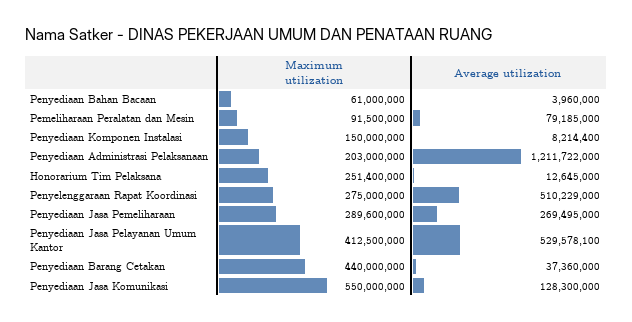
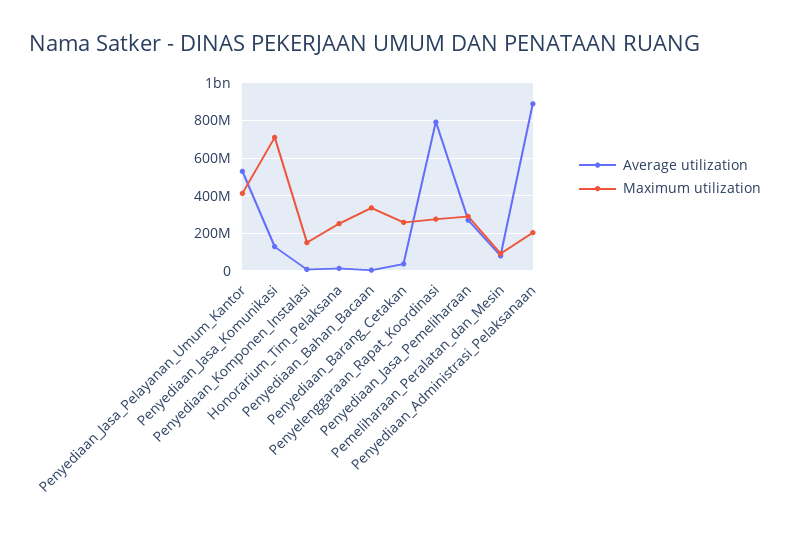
  {
    "Maximum utilization": {
-     "Penyediaan Bahan Bacaan": 61000000,
+     "Penyediaan Bahan Bacaan": 350000000,
      "Pemeliharaan Peralatan dan Mesin": 91500000,
      "Penyediaan Komponen Instalasi": 150000000,
      "Penyediaan Administrasi Pelaksanaan": 203000000,
      "Honorarium Tim Pelaksana": 251400000,
      "Penyelenggaraan Rapat Koordinasi": 275000000,
      "Penyediaan Jasa Pemeliharaan": 289600000,
      "Penyediaan Jasa Pelayanan Umum Kantor": 412500000,
-     "Penyediaan Barang Cetakan": 440000000,
+     "Penyediaan Barang Cetakan": 250000000,
-     "Penyediaan Jasa Komunikasi": 550000000
+     "Penyediaan Jasa Komunikasi": 700000000
    },
    "Average utilization": {
      "Penyediaan Bahan Bacaan": 3960000,
      "Pemeliharaan Peralatan dan Mesin": 79185000,
      "Penyediaan Komponen Instalasi": 8214400,
-     "Penyediaan Administrasi Pelaksanaan": 1211722000,
+     "Penyediaan Administrasi Pelaksanaan": 900000000,
      "Honorarium Tim Pelaksana": 12645000,
-     "Penyelenggaraan Rapat Koordinasi": 510229000,
+     "Penyelenggaraan Rapat Koordinasi": 800000000,
      "Penyediaan Jasa Pemeliharaan": 269495000,
      "Penyediaan Jasa Pelayanan Umum Kantor": 529578100,
      "Penyediaan Barang Cetakan": 37360000,
      "Penyediaan Jasa Komunikasi": 128300000
    }
  }

